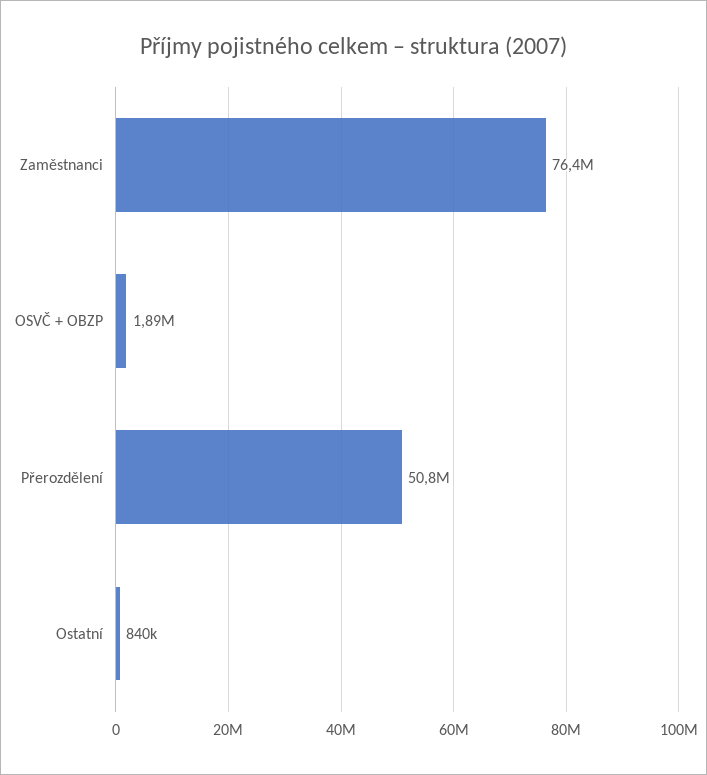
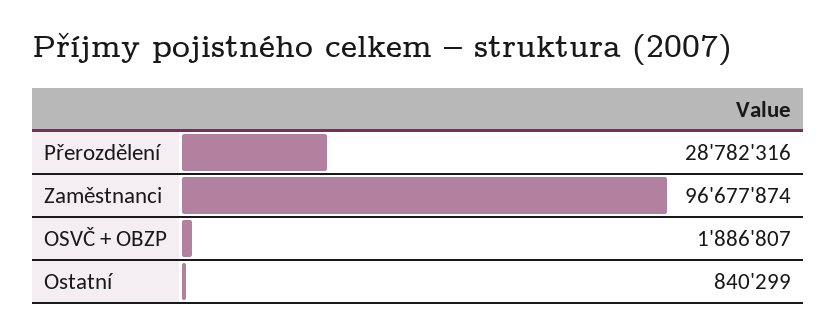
  {
-   "Zaměstnanci": 76400000,
+   "Zaměstnanci": 96677874,
    "OSVČ + OBZP": 1886807,
-   "Přerozdělení": 50800000,
+   "Přerozdělení": 28782316,
    "Ostatní": 840299
  }

